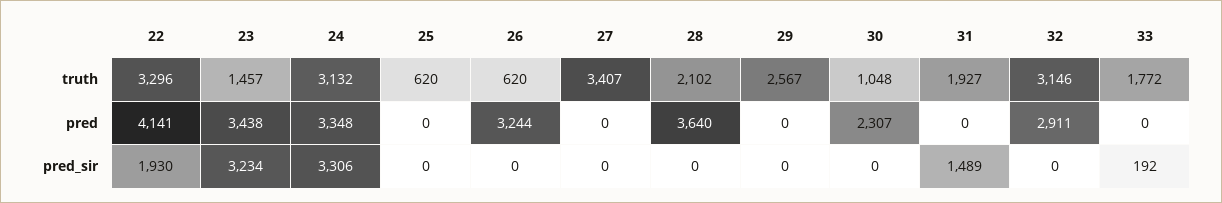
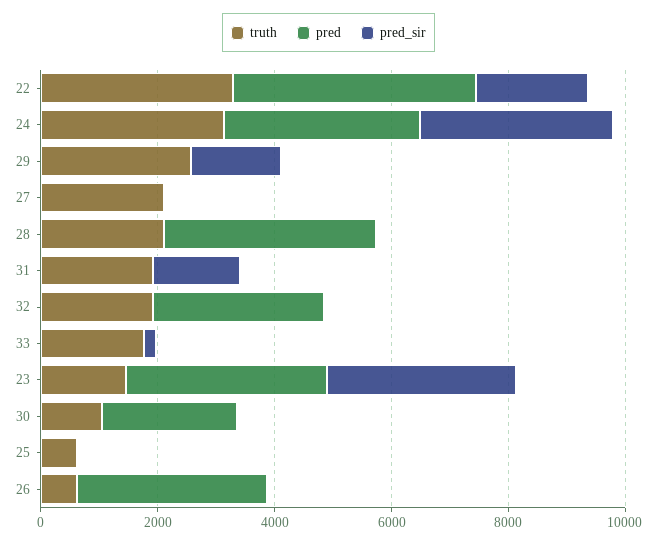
  {
    "truth": {
      "22": 3296,
      "23": 1457,
      "24": 3132,
      "25": 620,
      "26": 620,
-     "27": 3407,
+     "27": 2000,
      "28": 2102,
      "29": 2567,
      "30": 1048,
      "31": 1927,
-     "32": 3146,
+     "32": 2000,
      "33": 1772
    },
    "pred": {
      "22": 4141,
      "23": 3438,
      "24": 3348,
      "25": 0,
      "26": 3244,
      "27": 0,
      "28": 3640,
      "29": 0,
      "30": 2307,
      "31": 0,
      "32": 2911,
      "33": 0
    },
    "pred_sir": {
      "22": 1930,
      "23": 3234,
      "24": 3306,
      "25": 0,
      "26": 0,
      "27": 0,
      "28": 0,
-     "29": 0,
+     "29": 1500,
      "30": 0,
      "31": 1489,
      "32": 0,
      "33": 192
    }
  }

